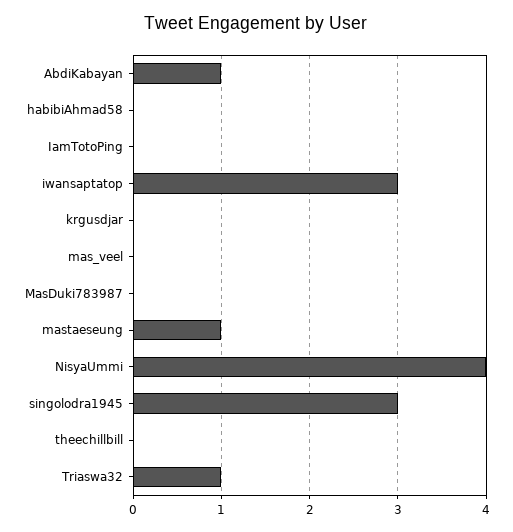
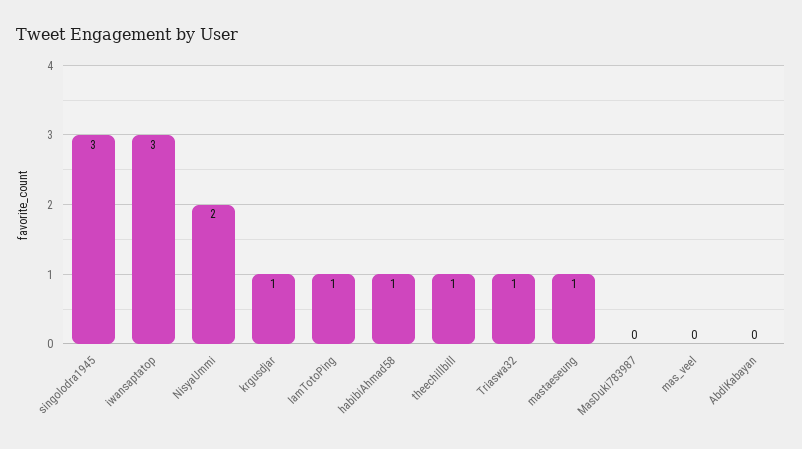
  {
-   "AbdiKabayan": 1,
+   "AbdiKabayan": 0,
-   "habibiAhmad58": 0,
+   "habibiAhmad58": 1,
-   "IamTotoPing": 0,
+   "IamTotoPing": 1,
    "iwansaptatop": 3,
-   "krgusdjar": 0,
+   "krgusdjar": 1,
    "mas_veel": 0,
    "MasDuki783987": 0,
    "mastaeseung": 1,
-   "NisyaUmmi": 4,
+   "NisyaUmmi": 2,
    "singolodra1945": 3,
-   "theechillbill": 0,
+   "theechillbill": 1,
    "Triaswa32": 1
  }

